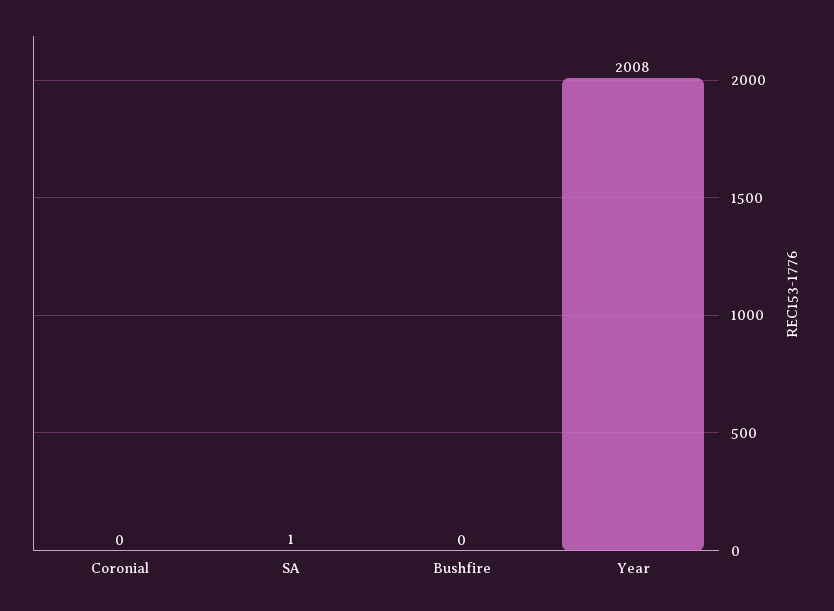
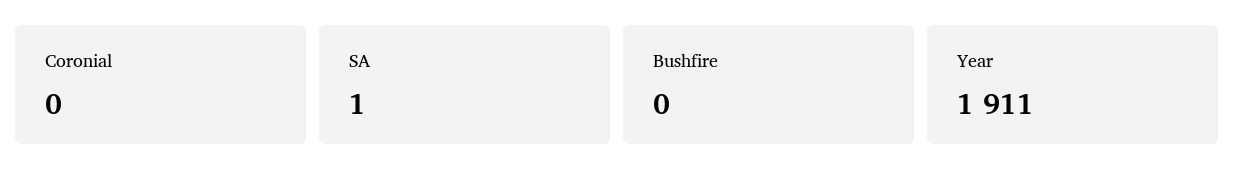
  {
    "Coronial": 0,
    "SA": 1,
    "Bushfire": 0,
-   "Year": 2008
+   "Year": 1911
  }

